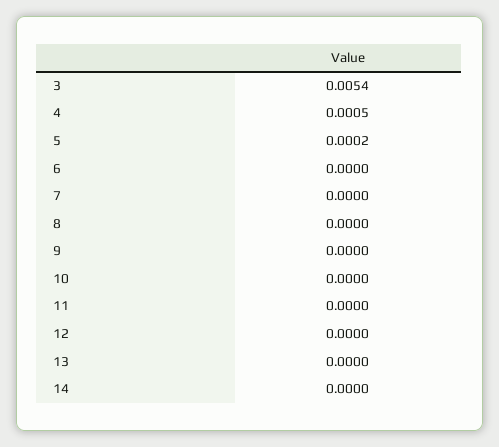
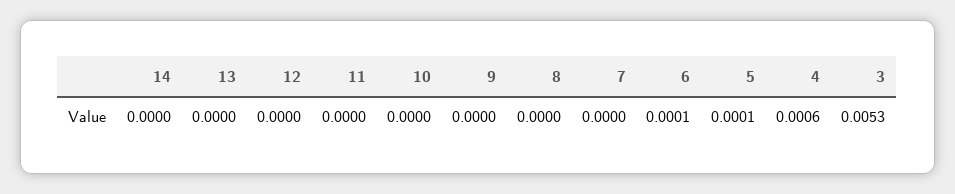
  {
-   "3": 0.0054,
+   "3": 0.0053,
-   "4": 0.0005,
+   "4": 0.0006,
-   "5": 0.0002,
+   "5": 0.0001,
-   "6": 0,
+   "6": 0.0001,
    "7": 0,
    "8": 0,
    "9": 0,
    "10": 0,
    "11": 0,
    "12": 0,
    "13": 0,
    "14": 0
  }

